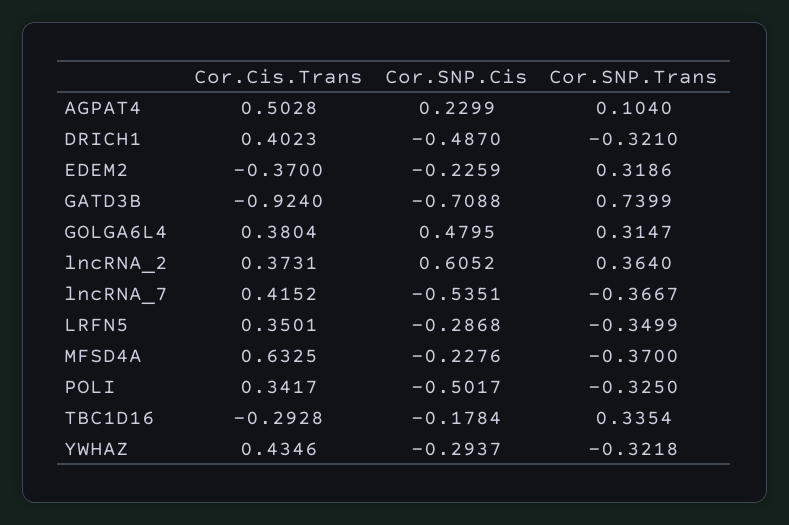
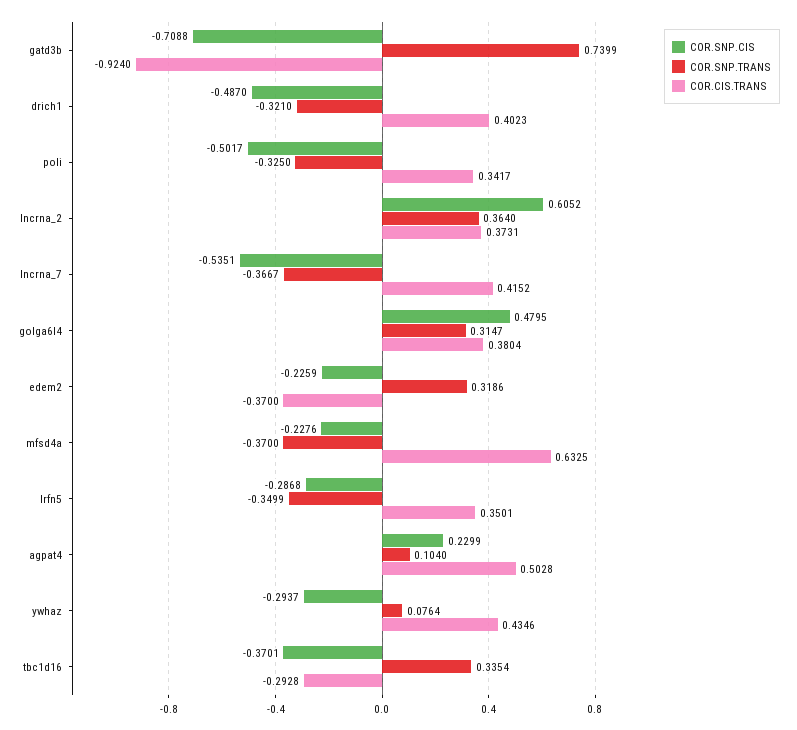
  {
    "Cor.Cis.Trans": {
      "AGPAT4": 0.5028,
      "DRICH1": 0.4023,
      "EDEM2": -0.37,
      "GATD3B": -0.924,
      "GOLGA6L4": 0.3804,
      "lncRNA_2": 0.3731,
      "lncRNA_7": 0.4152,
      "LRFN5": 0.3501,
      "MFSD4A": 0.6325,
      "POLI": 0.3417,
      "TBC1D16": -0.2928,
      "YWHAZ": 0.4346
    },
    "Cor.SNP.Cis": {
      "AGPAT4": 0.2299,
      "DRICH1": -0.487,
      "EDEM2": -0.2259,
      "GATD3B": -0.7088,
      "GOLGA6L4": 0.4795,
      "lncRNA_2": 0.6052,
      "lncRNA_7": -0.5351,
      "LRFN5": -0.2868,
      "MFSD4A": -0.2276,
      "POLI": -0.5017,
-     "TBC1D16": -0.1784,
+     "TBC1D16": -0.3701,
      "YWHAZ": -0.2937
    },
    "Cor.SNP.Trans": {
      "AGPAT4": 0.104,
      "DRICH1": -0.321,
      "EDEM2": 0.3186,
      "GATD3B": 0.7399,
      "GOLGA6L4": 0.3147,
      "lncRNA_2": 0.364,
      "lncRNA_7": -0.3667,
      "LRFN5": -0.3499,
      "MFSD4A": -0.37,
      "POLI": -0.325,
      "TBC1D16": 0.3354,
-     "YWHAZ": -0.3218
+     "YWHAZ": 0.0764
    }
  }

